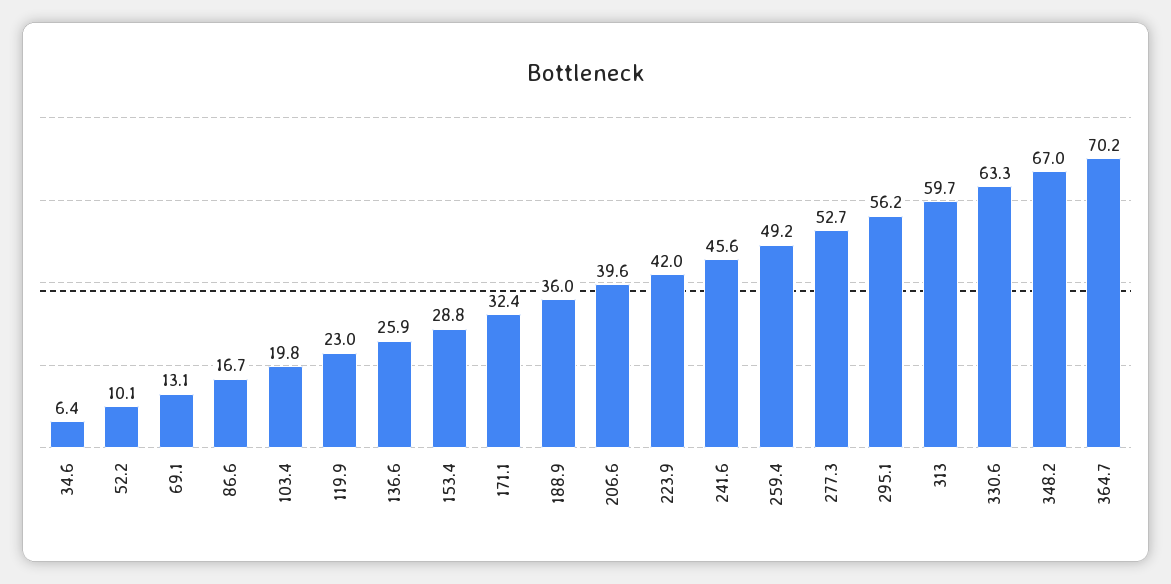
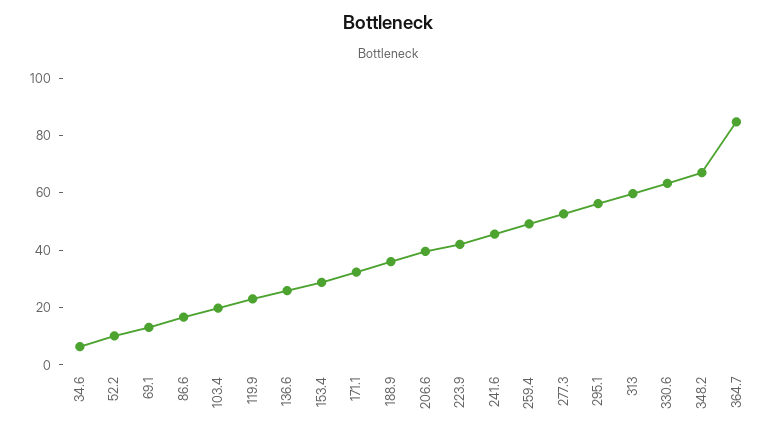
  {
    "34.6": 6.4,
    "52.2": 10.1,
    "69.1": 13.1,
    "86.6": 16.7,
    "103.4": 19.8,
    "119.9": 23,
    "136.6": 25.9,
    "153.4": 28.8,
    "171.1": 32.4,
    "188.9": 36,
    "206.6": 39.6,
    "223.9": 42,
    "241.6": 45.6,
    "259.4": 49.2,
    "277.3": 52.7,
    "295.1": 56.2,
    "313": 59.7,
    "330.6": 63.3,
    "348.2": 67,
-   "364.7": 70.2
+   "364.7": 85
  }

